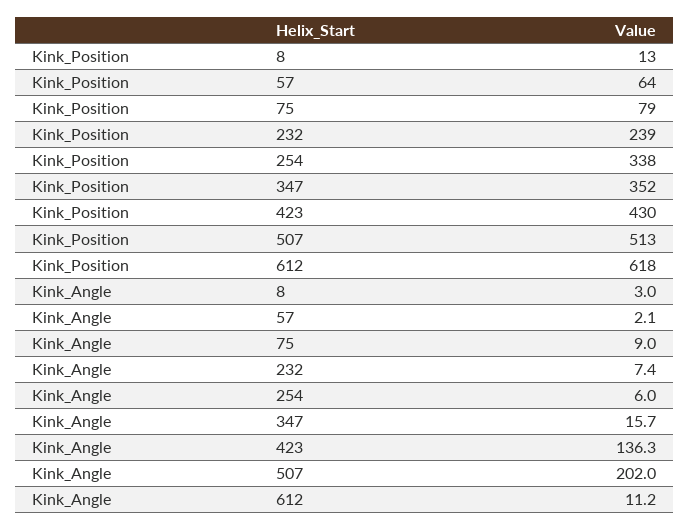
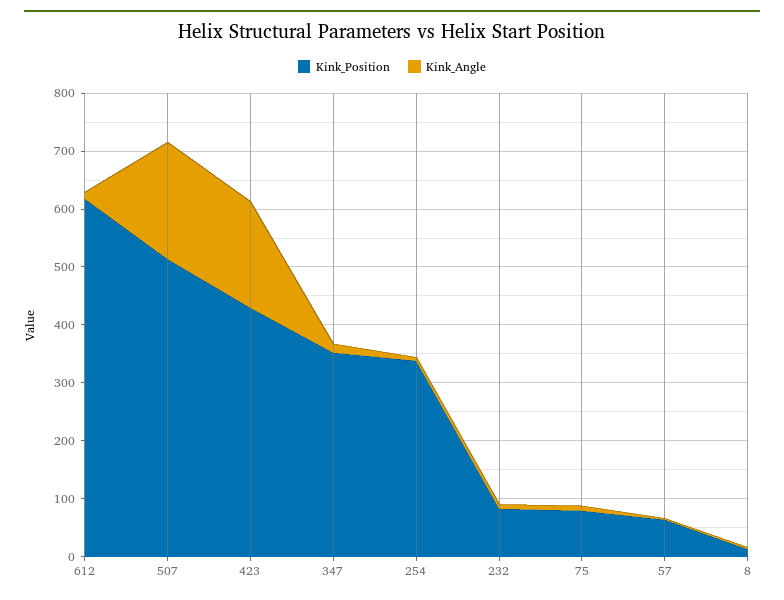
  {
    "Kink_Position": {
      "8": 13,
      "57": 64,
      "75": 79,
-     "232": 239,
+     "232": 80,
      "254": 338,
      "347": 352,
      "423": 430,
      "507": 513,
      "612": 618
    },
    "Kink_Angle": {
      "8": 3,
      "57": 2.1,
      "75": 9,
      "232": 7.4,
      "254": 6,
      "347": 15.7,
-     "423": 136.3,
+     "423": 180,
      "507": 202,
      "612": 11.2
    }
  }

